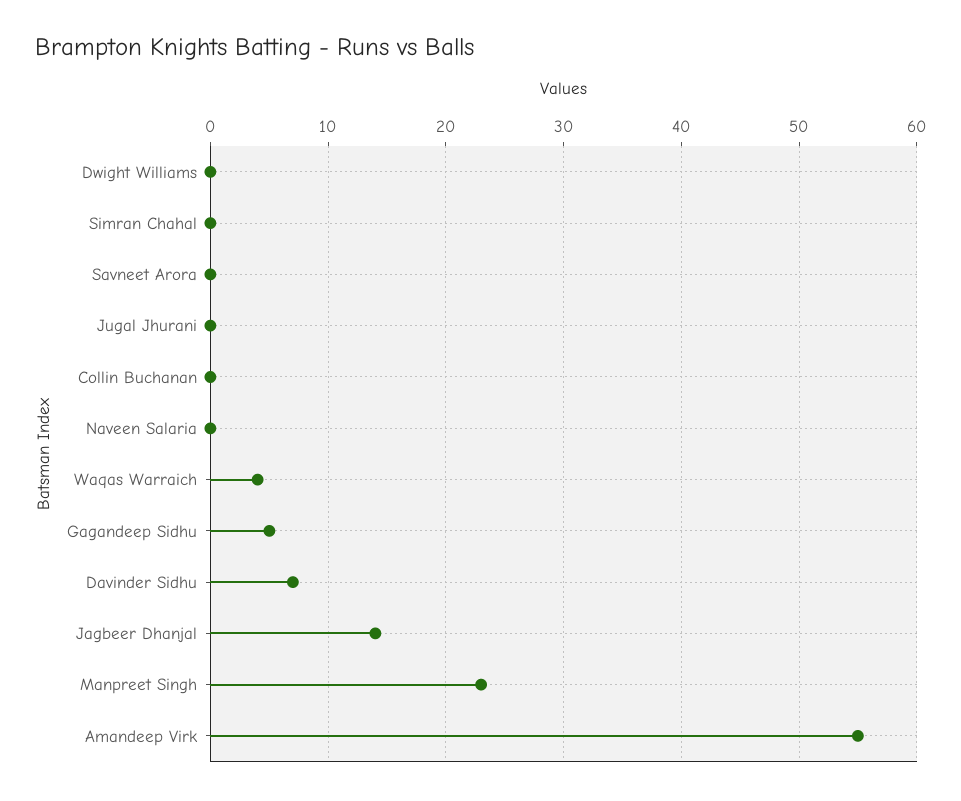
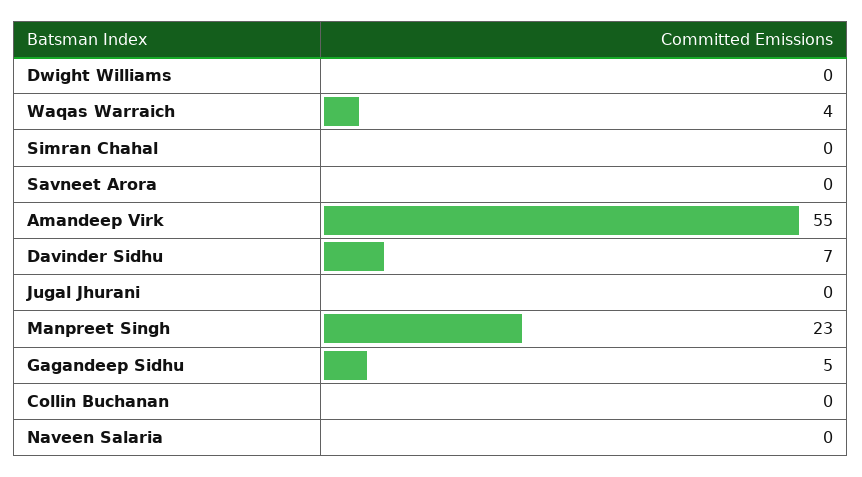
  {
    "Dwight Williams": 0,
    "Simran Chahal": 0,
    "Savneet Arora": 0,
    "Jugal Jhurani": 0,
    "Collin Buchanan": 0,
    "Naveen Salaria": 0,
    "Waqas Warraich": 4,
    "Gagandeep Sidhu": 5,
    "Davinder Sidhu": 7,
-   "Jagbeer Dhanjal": 14,
    "Manpreet Singh": 23,
    "Amandeep Virk": 55
  }

